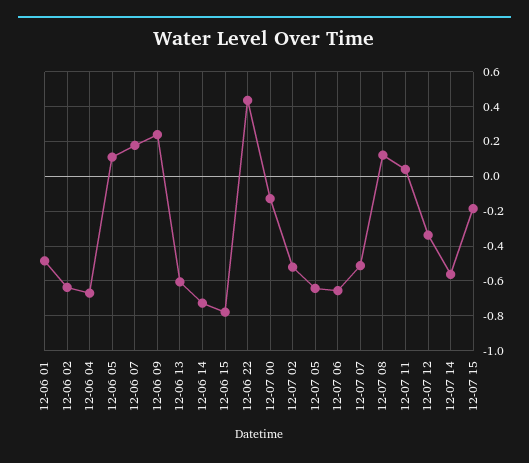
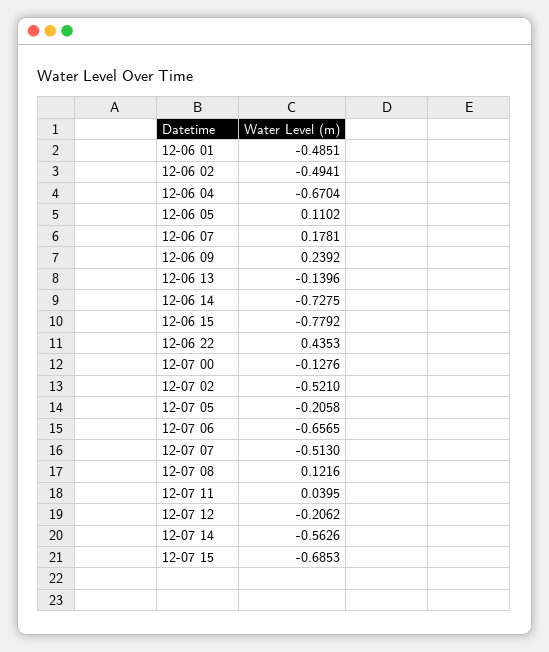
  {
    "12-06 01": -0.4851,
-   "12-06 02": -0.65,
+   "12-06 02": -0.4941,
    "12-06 04": -0.6704,
    "12-06 05": 0.1102,
    "12-06 07": 0.1781,
    "12-06 09": 0.2392,
-   "12-06 13": -0.6,
+   "12-06 13": -0.1396,
    "12-06 14": -0.7275,
    "12-06 15": -0.7792,
    "12-06 22": 0.4353,
    "12-07 00": -0.1276,
    "12-07 02": -0.521,
-   "12-07 05": -0.65,
+   "12-07 05": -0.2058,
    "12-07 06": -0.6565,
    "12-07 07": -0.513,
    "12-07 08": 0.1216,
    "12-07 11": 0.0395,
-   "12-07 12": -0.35,
+   "12-07 12": -0.2062,
    "12-07 14": -0.5626,
-   "12-07 15": -0.2
+   "12-07 15": -0.6853
  }

